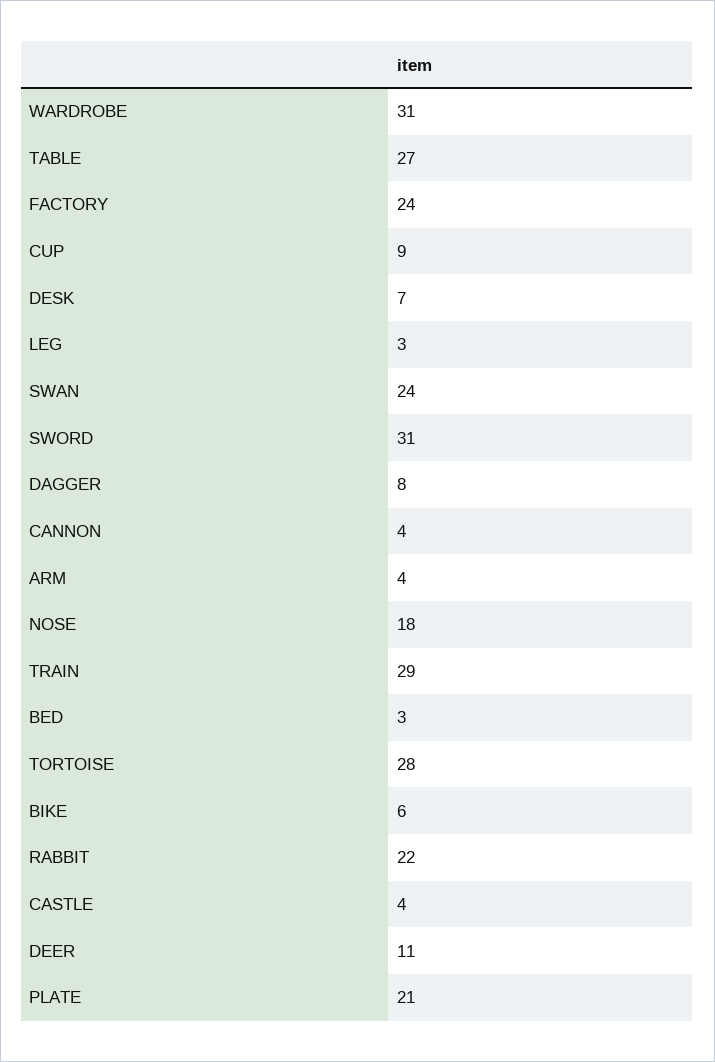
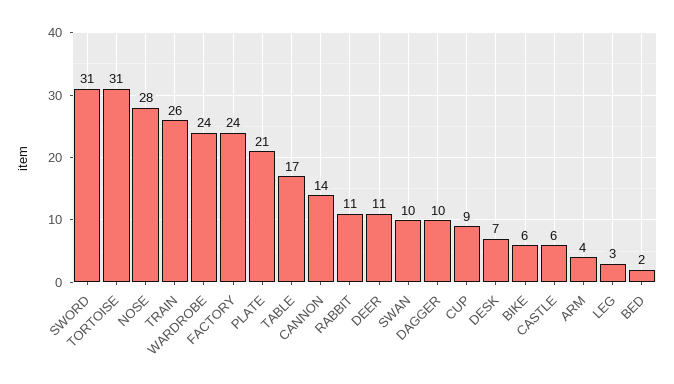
  {
-   "WARDROBE": 31,
+   "WARDROBE": 24,
-   "TABLE": 27,
+   "TABLE": 17,
    "FACTORY": 24,
    "CUP": 9,
    "DESK": 7,
    "LEG": 3,
-   "SWAN": 24,
+   "SWAN": 10,
    "SWORD": 31,
-   "DAGGER": 8,
+   "DAGGER": 10,
-   "CANNON": 4,
+   "CANNON": 14,
    "ARM": 4,
-   "NOSE": 18,
+   "NOSE": 28,
-   "TRAIN": 29,
+   "TRAIN": 26,
-   "BED": 3,
+   "BED": 2,
-   "TORTOISE": 28,
+   "TORTOISE": 31,
    "BIKE": 6,
-   "RABBIT": 22,
+   "RABBIT": 11,
-   "CASTLE": 4,
+   "CASTLE": 6,
    "DEER": 11,
    "PLATE": 21
  }

